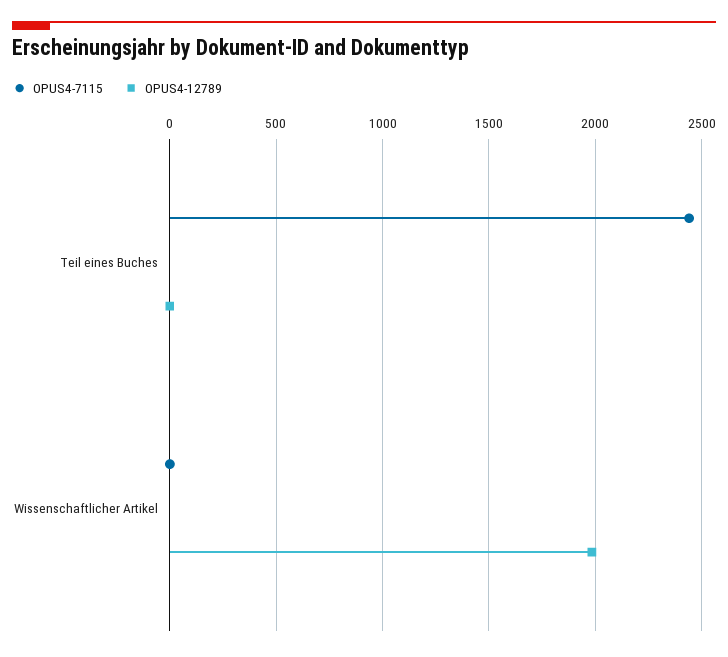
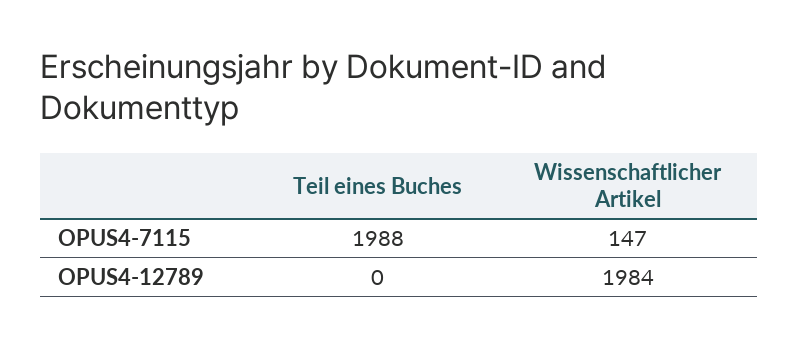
  {
    "OPUS4-7115": {
-     "Teil eines Buches": 2450,
+     "Teil eines Buches": 1988,
-     "Wissenschaftlicher Artikel": 0
+     "Wissenschaftlicher Artikel": 147
    },
    "OPUS4-12789": {
      "Teil eines Buches": 0,
      "Wissenschaftlicher Artikel": 1984
    }
  }

